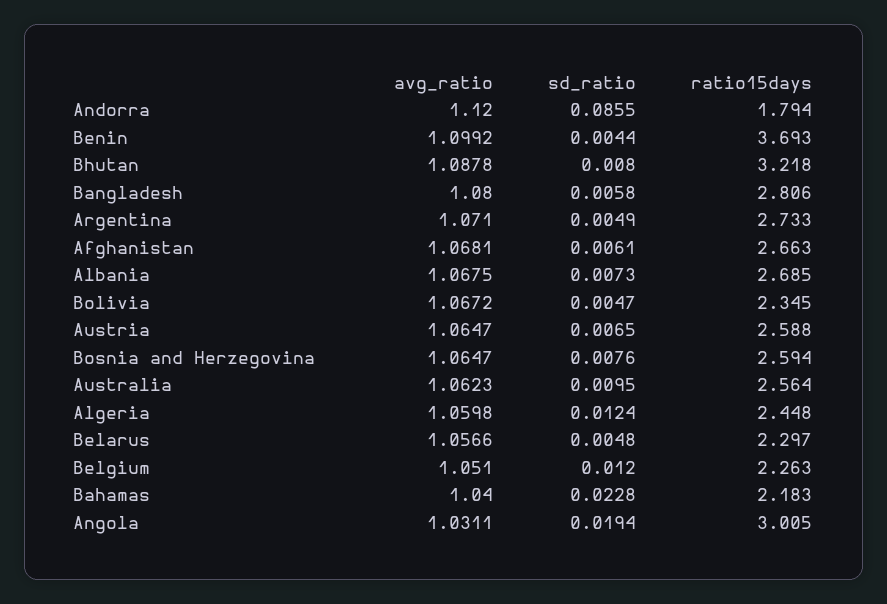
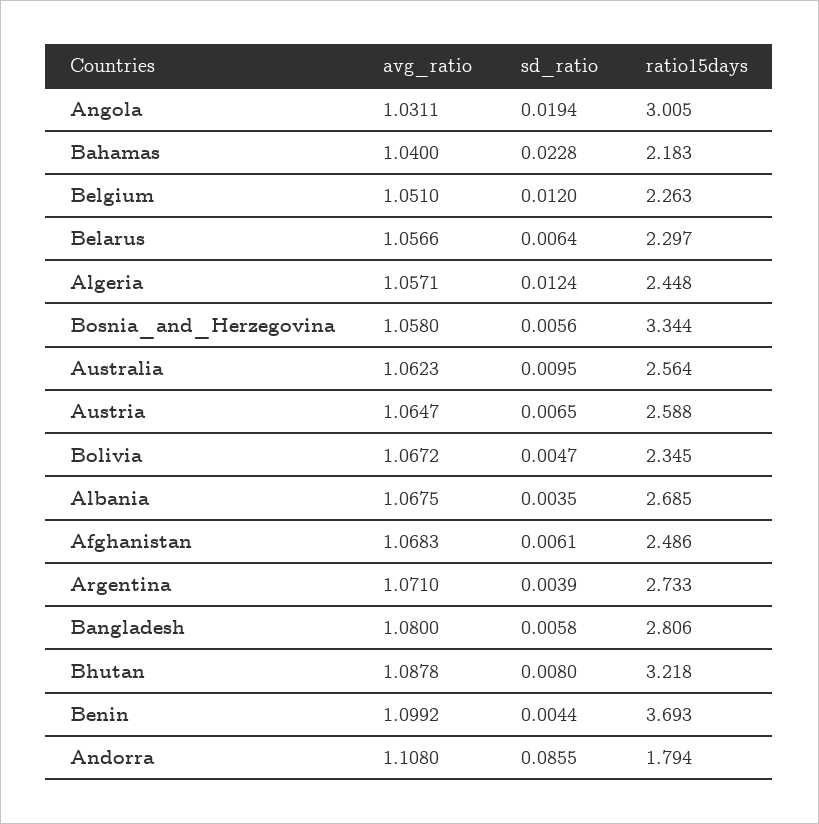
  {
    "avg_ratio": {
-     "Andorra": 1.12,
+     "Andorra": 1.108,
      "Benin": 1.0992,
      "Bhutan": 1.0878,
      "Bangladesh": 1.08,
      "Argentina": 1.071,
-     "Afghanistan": 1.0681,
+     "Afghanistan": 1.0683,
      "Albania": 1.0675,
      "Bolivia": 1.0672,
      "Austria": 1.0647,
-     "Bosnia and Herzegovina": 1.0647,
+     "Bosnia and Herzegovina": 1.058,
      "Australia": 1.0623,
-     "Algeria": 1.0598,
+     "Algeria": 1.0571,
      "Belarus": 1.0566,
      "Belgium": 1.051,
      "Bahamas": 1.04,
      "Angola": 1.0311
    },
    "sd_ratio": {
      "Andorra": 0.0855,
      "Benin": 0.0044,
      "Bhutan": 0.008,
      "Bangladesh": 0.0058,
-     "Argentina": 0.0049,
+     "Argentina": 0.0039,
      "Afghanistan": 0.0061,
-     "Albania": 0.0073,
+     "Albania": 0.0035,
      "Bolivia": 0.0047,
      "Austria": 0.0065,
-     "Bosnia and Herzegovina": 0.0076,
+     "Bosnia and Herzegovina": 0.0056,
      "Australia": 0.0095,
      "Algeria": 0.0124,
-     "Belarus": 0.0048,
+     "Belarus": 0.0064,
      "Belgium": 0.012,
      "Bahamas": 0.0228,
      "Angola": 0.0194
    },
    "ratio15days": {
      "Andorra": 1.794,
      "Benin": 3.693,
      "Bhutan": 3.218,
      "Bangladesh": 2.806,
      "Argentina": 2.733,
-     "Afghanistan": 2.663,
+     "Afghanistan": 2.486,
      "Albania": 2.685,
      "Bolivia": 2.345,
      "Austria": 2.588,
-     "Bosnia and Herzegovina": 2.594,
+     "Bosnia and Herzegovina": 3.344,
      "Australia": 2.564,
      "Algeria": 2.448,
      "Belarus": 2.297,
      "Belgium": 2.263,
      "Bahamas": 2.183,
      "Angola": 3.005
    }
  }

